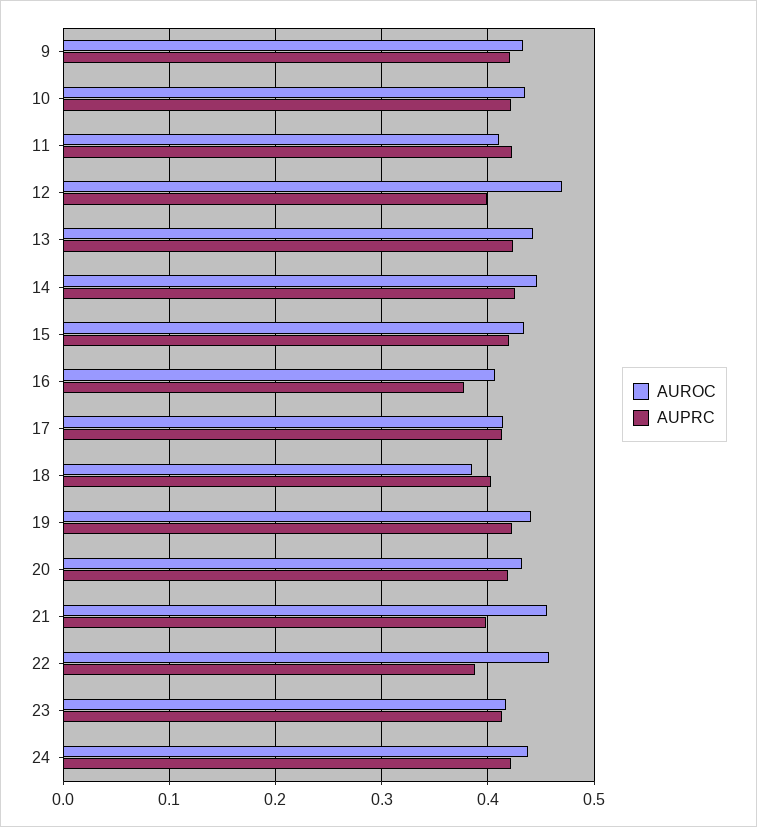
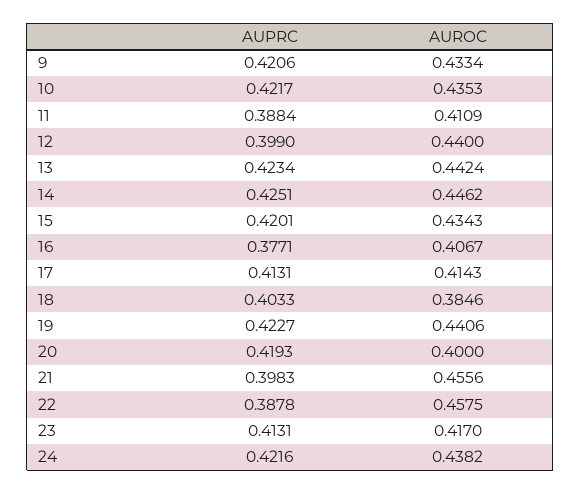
  {
    "AUROC": {
      "9": 0.4334,
      "10": 0.4353,
      "11": 0.4109,
-     "12": 0.47,
+     "12": 0.44,
      "13": 0.4424,
      "14": 0.4462,
      "15": 0.4343,
      "16": 0.4067,
      "17": 0.4143,
      "18": 0.3846,
      "19": 0.4406,
-     "20": 0.43,
+     "20": 0.4,
      "21": 0.4556,
      "22": 0.4575,
      "23": 0.417,
      "24": 0.4382
    },
    "AUPRC": {
      "9": 0.4206,
      "10": 0.4217,
-     "11": 0.42,
+     "11": 0.3884,
      "12": 0.399,
      "13": 0.4234,
      "14": 0.4251,
      "15": 0.4201,
      "16": 0.3771,
      "17": 0.4131,
      "18": 0.4033,
      "19": 0.4227,
      "20": 0.4193,
      "21": 0.3983,
      "22": 0.3878,
      "23": 0.4131,
      "24": 0.4216
    }
  }

